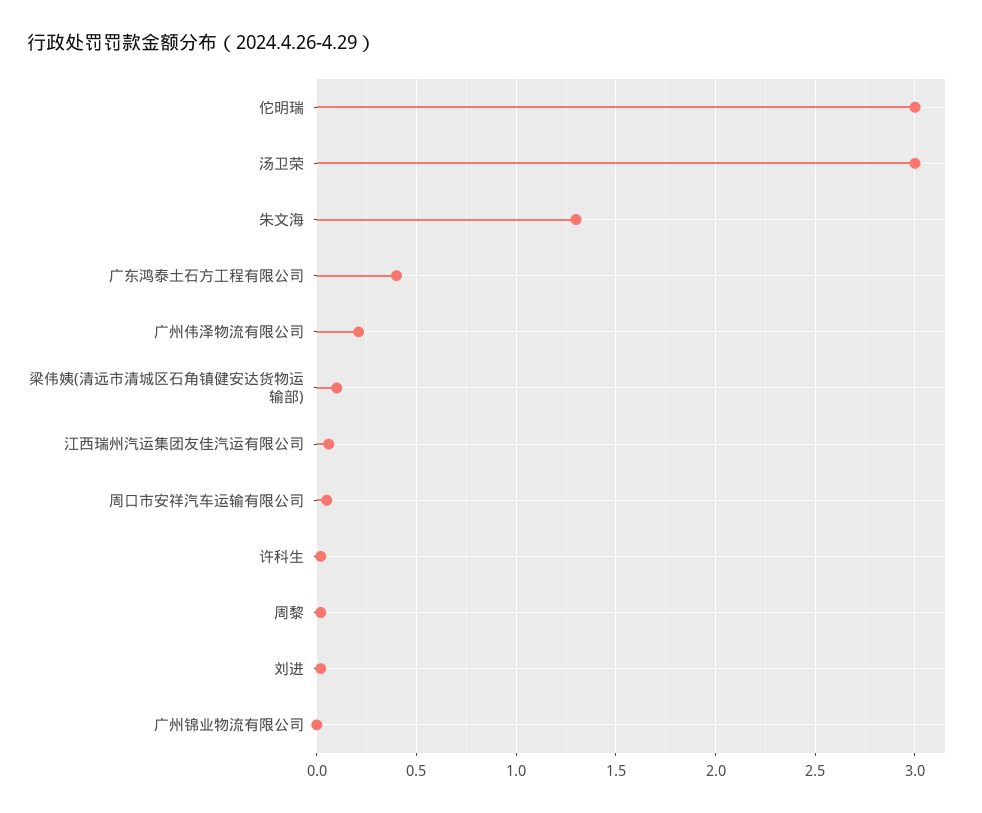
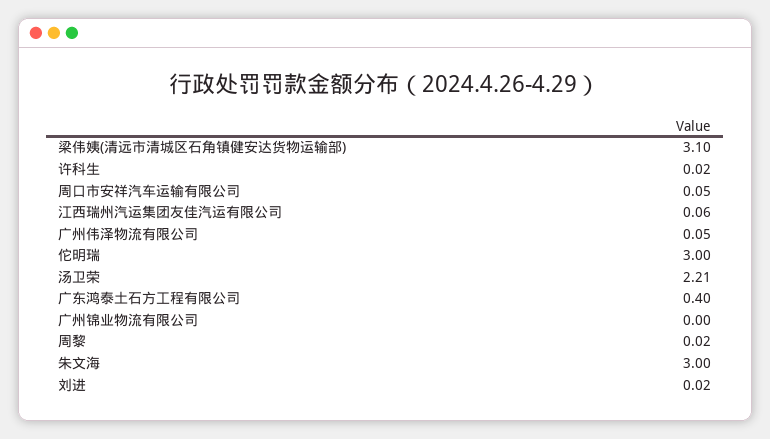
  {
    "佗明瑞": 3,
-   "汤卫荣": 3,
+   "汤卫荣": 2.21,
-   "朱文海": 1.3,
+   "朱文海": 3,
    "广东鸿泰土石方工程有限公司": 0.4,
-   "广州伟泽物流有限公司": 0.2,
+   "广州伟泽物流有限公司": 0.05,
-   "梁伟姨(清远市清城区石角镇健安达货物运输部)": 0.1,
+   "梁伟姨(清远市清城区石角镇健安达货物运输部)": 3.1,
    "江西瑞州汽运集团友佳汽运有限公司": 0.06,
    "周口市安祥汽车运输有限公司": 0.05,
    "许科生": 0.02,
    "周黎": 0.02,
    "刘进": 0.02,
    "广州锦业物流有限公司": 0
  }

